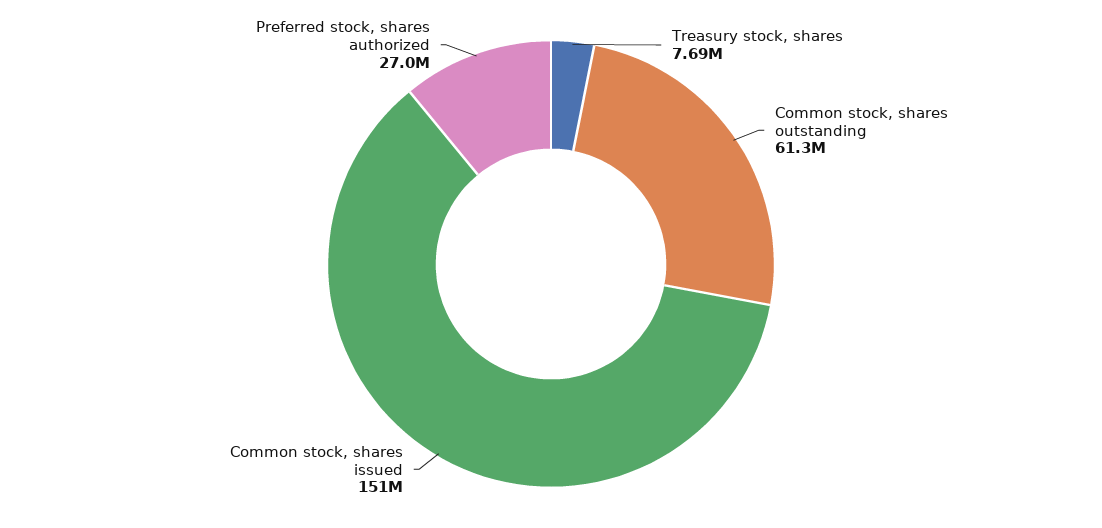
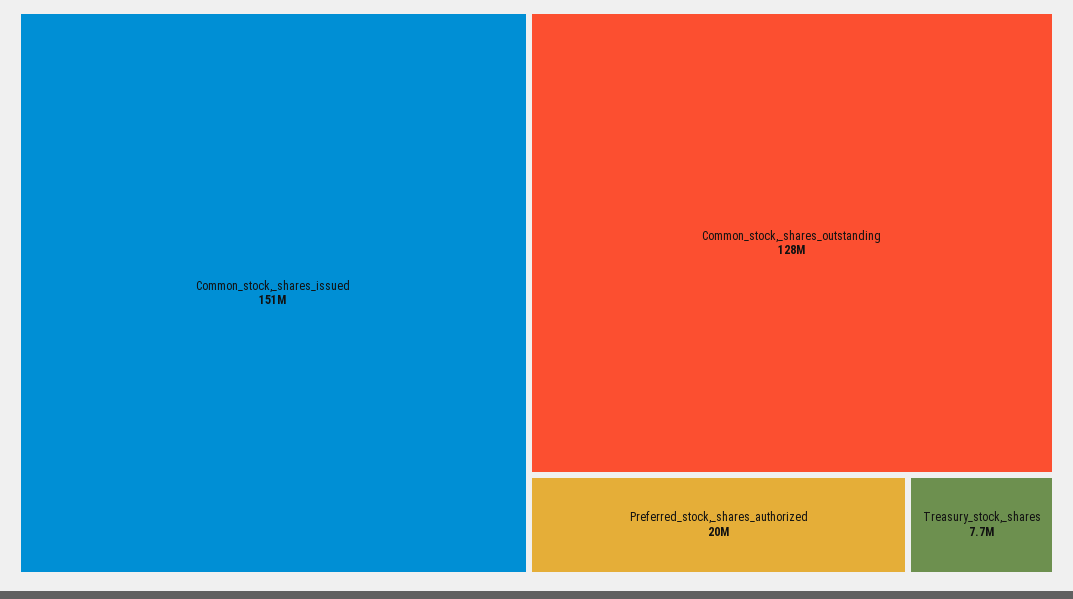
  {
    "Treasury stock, shares": 7690000,
-   "Common stock, shares outstanding": 61300000,
+   "Common stock, shares outstanding": 128000000,
    "Common stock, shares issued": 151000000,
-   "Preferred stock, shares authorized": 27000000
+   "Preferred stock, shares authorized": 20000000
  }

